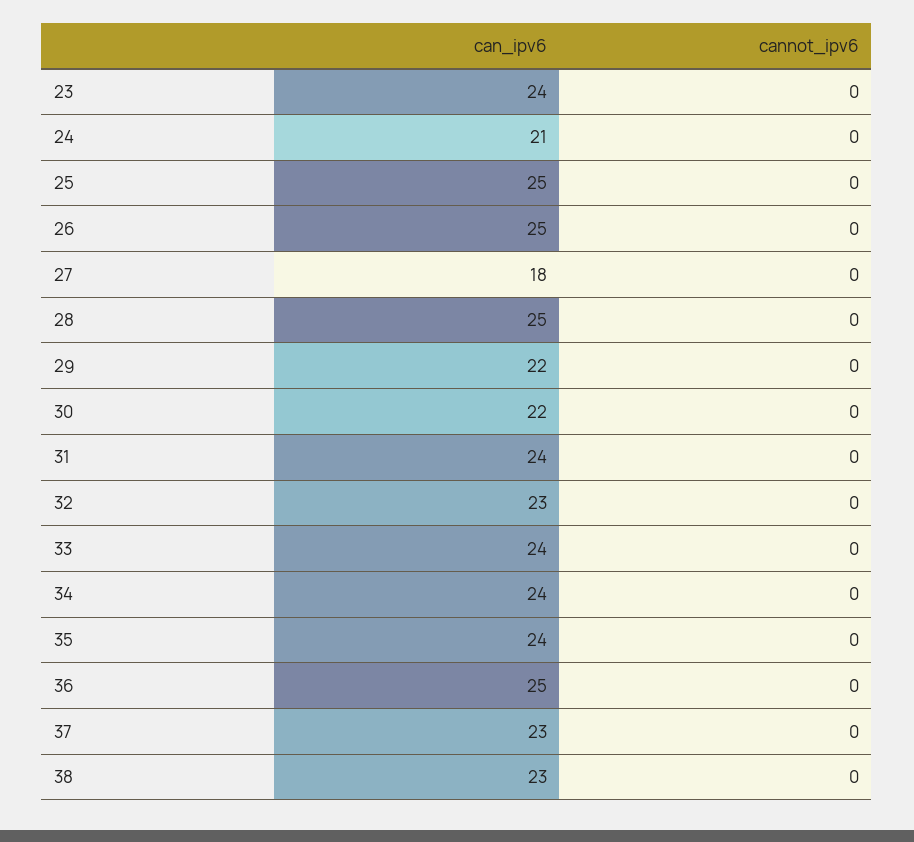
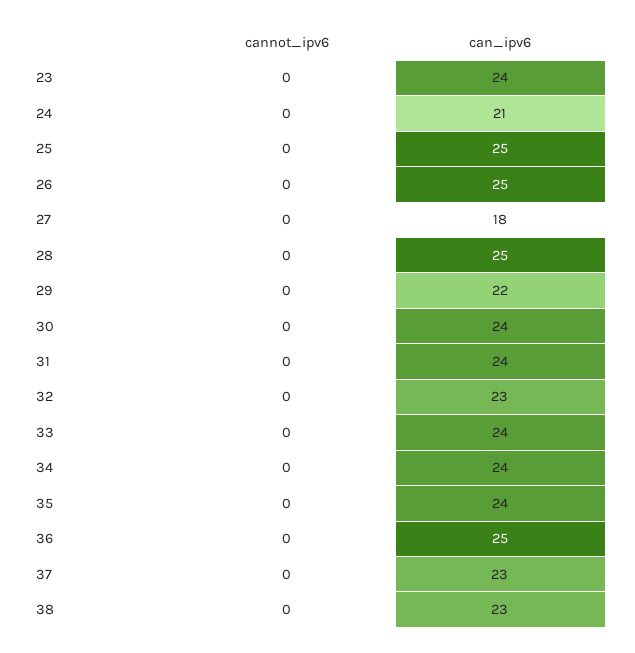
  {
    "can_ipv6": {
      "23": 24,
      "24": 21,
      "25": 25,
      "26": 25,
      "27": 18,
      "28": 25,
      "29": 22,
-     "30": 22,
+     "30": 24,
      "31": 24,
      "32": 23,
      "33": 24,
      "34": 24,
      "35": 24,
      "36": 25,
      "37": 23,
      "38": 23
    },
    "cannot_ipv6": {
      "23": 0,
      "24": 0,
      "25": 0,
      "26": 0,
      "27": 0,
      "28": 0,
      "29": 0,
      "30": 0,
      "31": 0,
      "32": 0,
      "33": 0,
      "34": 0,
      "35": 0,
      "36": 0,
      "37": 0,
      "38": 0
    }
  }

